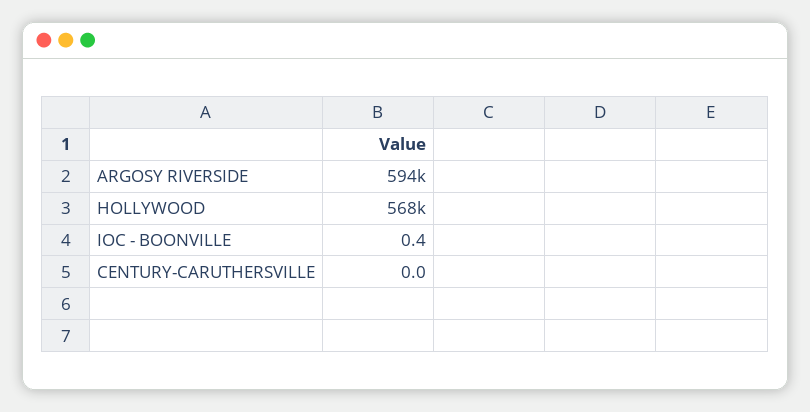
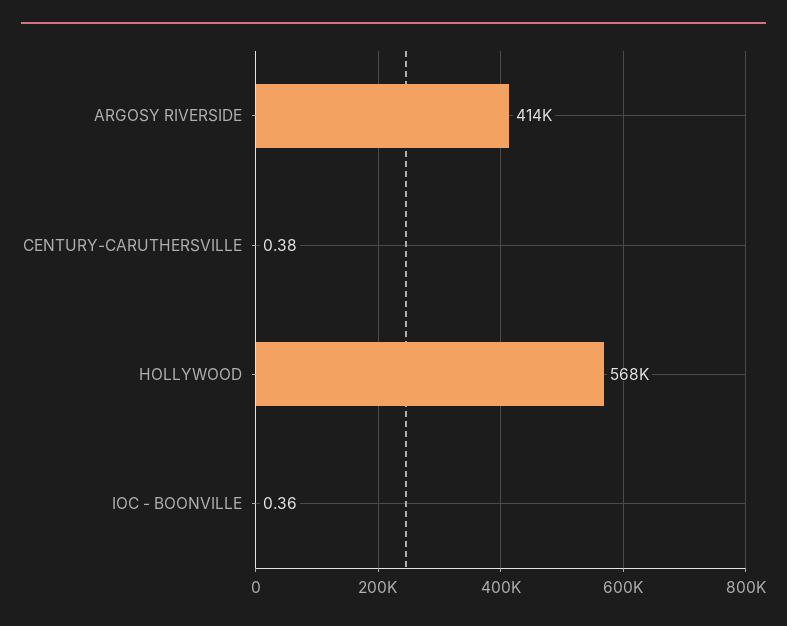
  {
-   "ARGOSY RIVERSIDE": 594000,
+   "ARGOSY RIVERSIDE": 414000,
    "HOLLYWOOD": 568000,
    "IOC - BOONVILLE": 0.36,
-   "CENTURY-CARUTHERSVILLE": 0
+   "CENTURY-CARUTHERSVILLE": 0.38
  }

